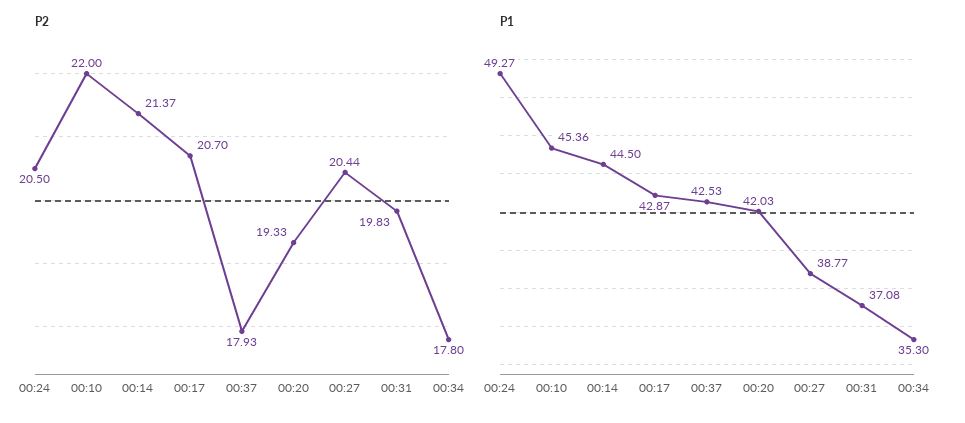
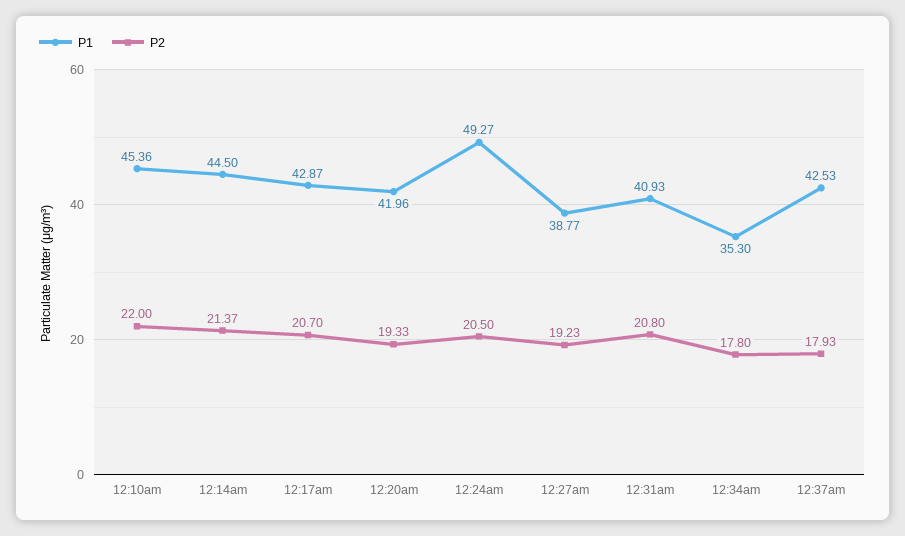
  {
    "P2": {
      "00:24": 20.5,
      "00:10": 22,
      "00:14": 21.37,
      "00:17": 20.7,
      "00:37": 17.93,
      "00:20": 19.33,
-     "00:27": 20.44,
+     "00:27": 19.23,
-     "00:31": 19.83,
+     "00:31": 20.8,
      "00:34": 17.8
    },
    "P1": {
      "00:24": 49.27,
      "00:10": 45.36,
      "00:14": 44.5,
      "00:17": 42.87,
      "00:37": 42.53,
-     "00:20": 42.03,
+     "00:20": 41.96,
      "00:27": 38.77,
-     "00:31": 37.08,
+     "00:31": 40.93,
      "00:34": 35.3
    }
  }

